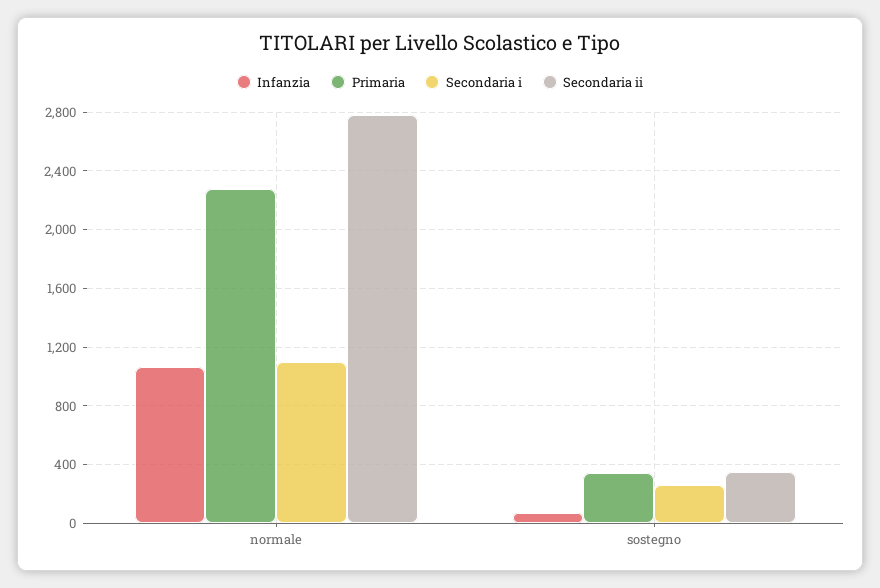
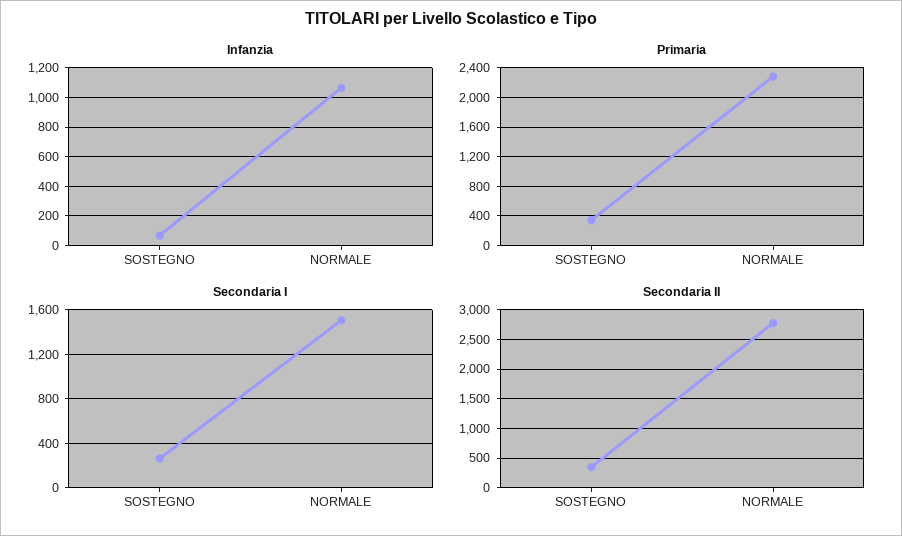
  {
    "Infanzia": {
      "normale": 1050,
      "sostegno": 50
    },
    "Primaria": {
      "normale": 2300,
      "sostegno": 350
    },
    "Secondaria i": {
-     "normale": 1100,
+     "normale": 1500,
      "sostegno": 250
    },
    "Secondaria ii": {
      "normale": 2800,
      "sostegno": 350
    }
  }

